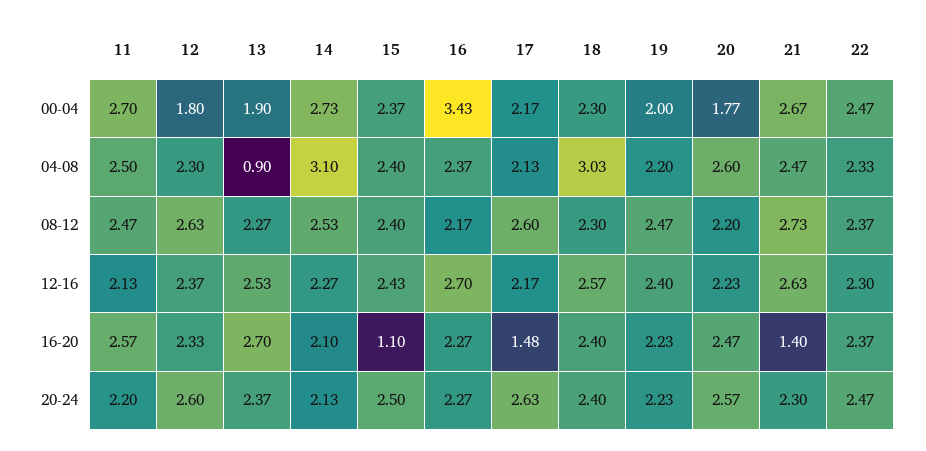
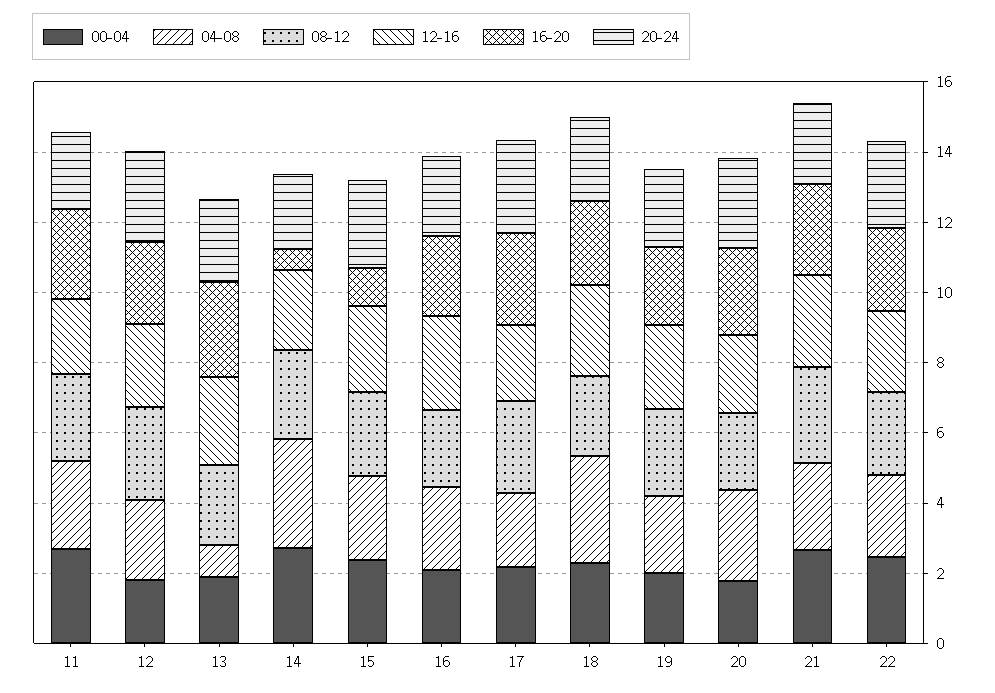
  {
    "00-04": {
      "11": 2.7,
      "12": 1.8,
      "13": 1.9,
      "14": 2.73,
      "15": 2.37,
-     "16": 3.43,
+     "16": 2,
      "17": 2.17,
      "18": 2.3,
      "19": 2,
      "20": 1.77,
      "21": 2.67,
      "22": 2.47
    },
    "04-08": {
      "11": 2.5,
      "12": 2.3,
      "13": 0.9,
      "14": 3.1,
      "15": 2.4,
      "16": 2.37,
      "17": 2.13,
      "18": 3.03,
      "19": 2.2,
      "20": 2.6,
      "21": 2.47,
      "22": 2.33
    },
    "08-12": {
      "11": 2.47,
      "12": 2.63,
      "13": 2.27,
      "14": 2.53,
      "15": 2.4,
      "16": 2.17,
      "17": 2.6,
      "18": 2.3,
      "19": 2.47,
      "20": 2.2,
      "21": 2.73,
      "22": 2.37
    },
    "12-16": {
      "11": 2.13,
      "12": 2.37,
      "13": 2.53,
      "14": 2.27,
      "15": 2.43,
      "16": 2.7,
      "17": 2.17,
      "18": 2.57,
      "19": 2.4,
      "20": 2.23,
      "21": 2.63,
      "22": 2.3
    },
    "16-20": {
      "11": 2.57,
      "12": 2.33,
      "13": 2.7,
-     "14": 2.1,
+     "14": 0.5,
      "15": 1.1,
      "16": 2.27,
-     "17": 1.48,
+     "17": 2.5,
      "18": 2.4,
      "19": 2.23,
      "20": 2.47,
-     "21": 1.4,
+     "21": 2.5,
      "22": 2.37
    },
    "20-24": {
      "11": 2.2,
      "12": 2.6,
      "13": 2.37,
      "14": 2.13,
      "15": 2.5,
      "16": 2.27,
      "17": 2.63,
      "18": 2.4,
      "19": 2.23,
      "20": 2.57,
      "21": 2.3,
      "22": 2.47
    }
  }

